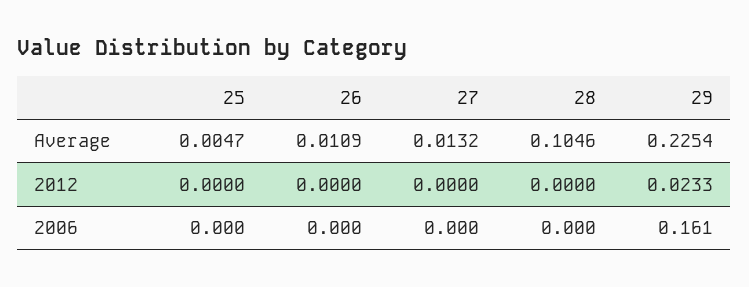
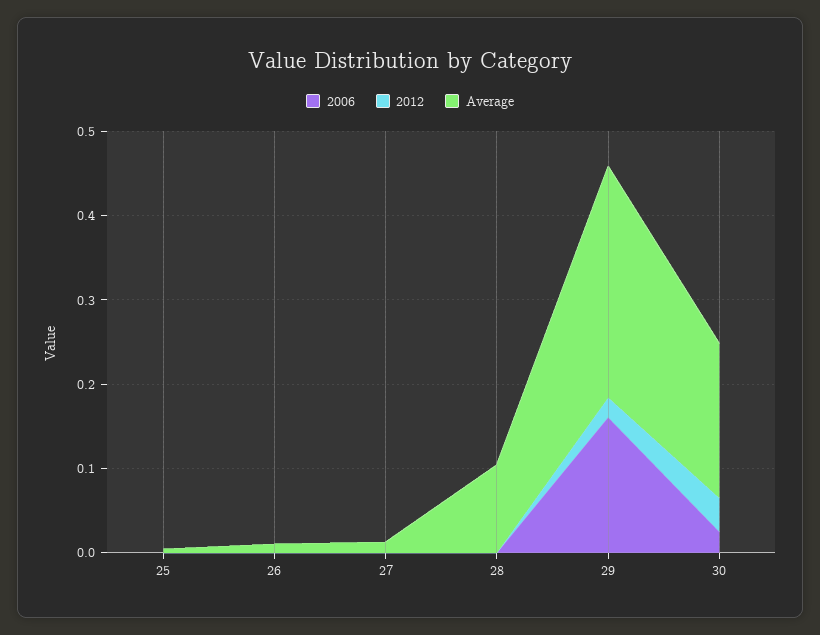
  {
    "Average": {
      "25": 0.0047,
      "26": 0.0109,
      "27": 0.0132,
      "28": 0.1046,
-     "29": 0.2254
+     "29": 0.28,
+     "30": 0.18
    },
    "2012": {
      "25": 0,
      "26": 0,
      "27": 0,
      "28": 0,
-     "29": 0.0233
+     "29": 0.0233,
+     "30": 0.04
    },
    "2006": {
      "25": 0,
      "26": 0,
      "27": 0,
      "28": 0,
-     "29": 0.161
+     "29": 0.161,
+     "30": 0.02
    }
  }

